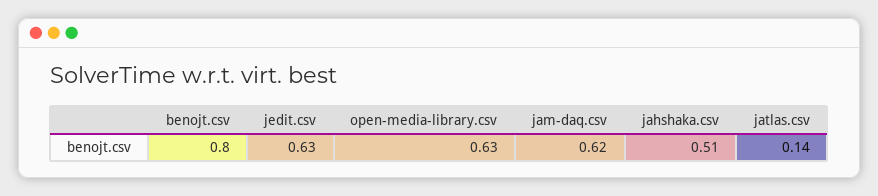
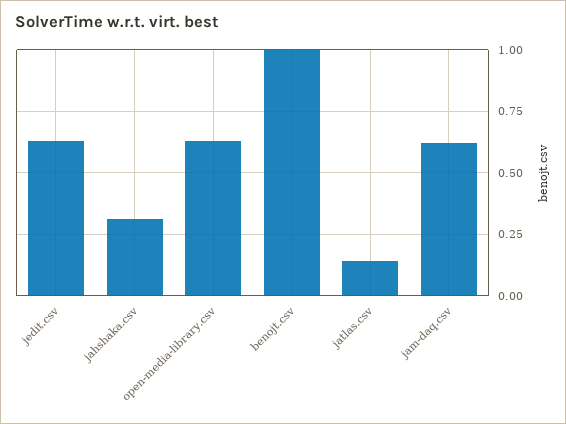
  {
-   "benojt.csv": 0.8,
+   "benojt.csv": 1,
    "jedit.csv": 0.63,
    "open-media-library.csv": 0.63,
    "jam-daq.csv": 0.62,
-   "jahshaka.csv": 0.51,
+   "jahshaka.csv": 0.3,
    "jatlas.csv": 0.14
  }

